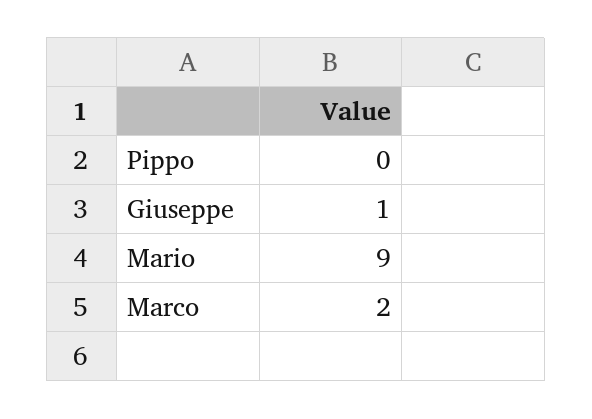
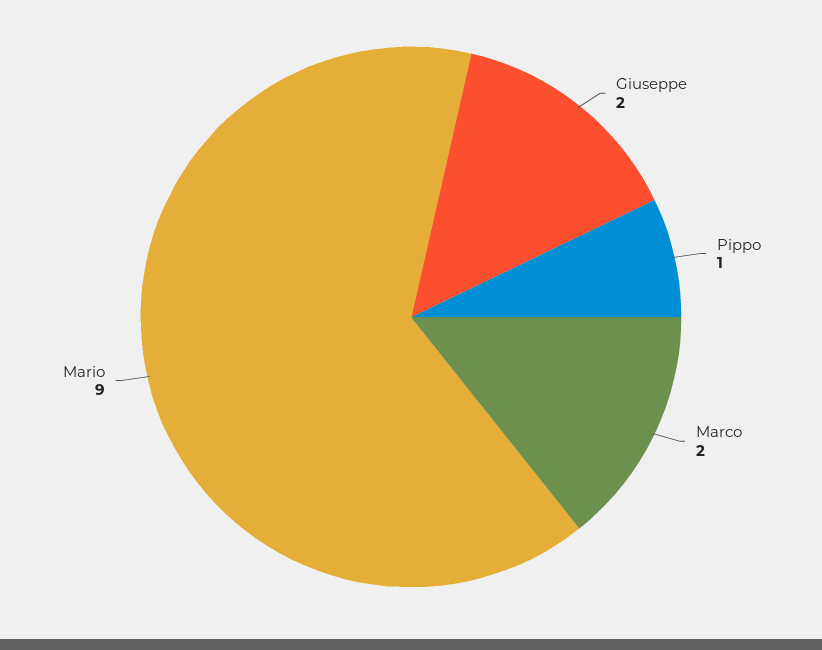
  {
-   "Pippo": 0,
+   "Pippo": 1,
-   "Giuseppe": 1,
+   "Giuseppe": 2,
    "Mario": 9,
    "Marco": 2
  }

